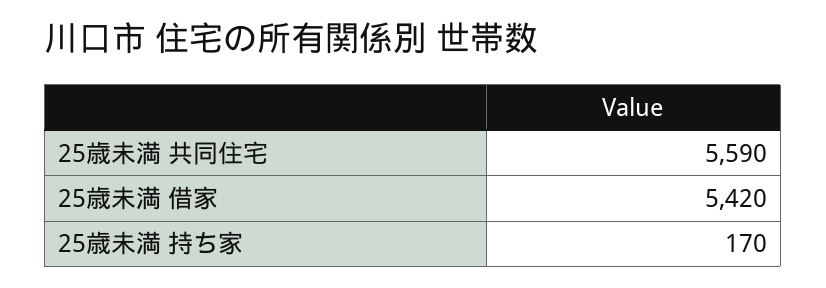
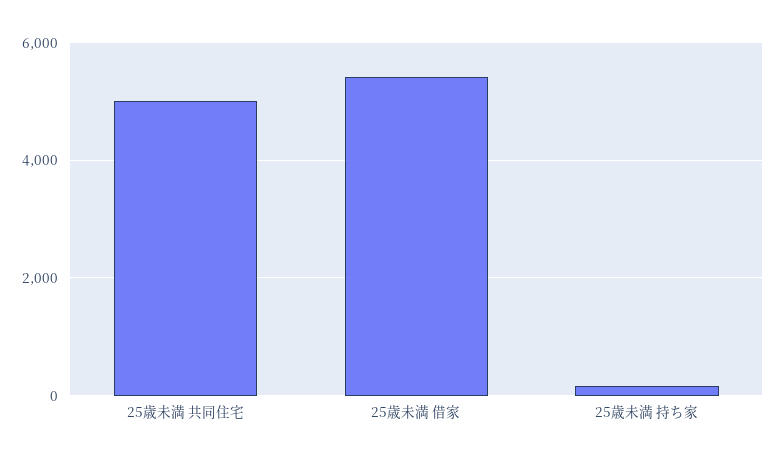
  {
-   "25歳未満 共同住宅": 5590,
+   "25歳未満 共同住宅": 5000,
    "25歳未満 借家": 5420,
    "25歳未満 持ち家": 170
  }

